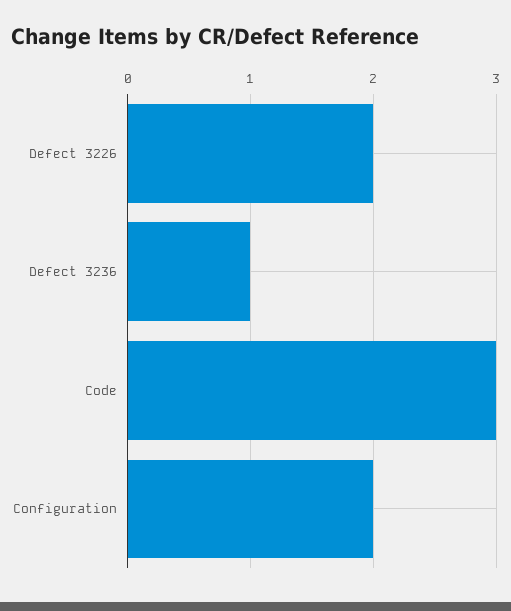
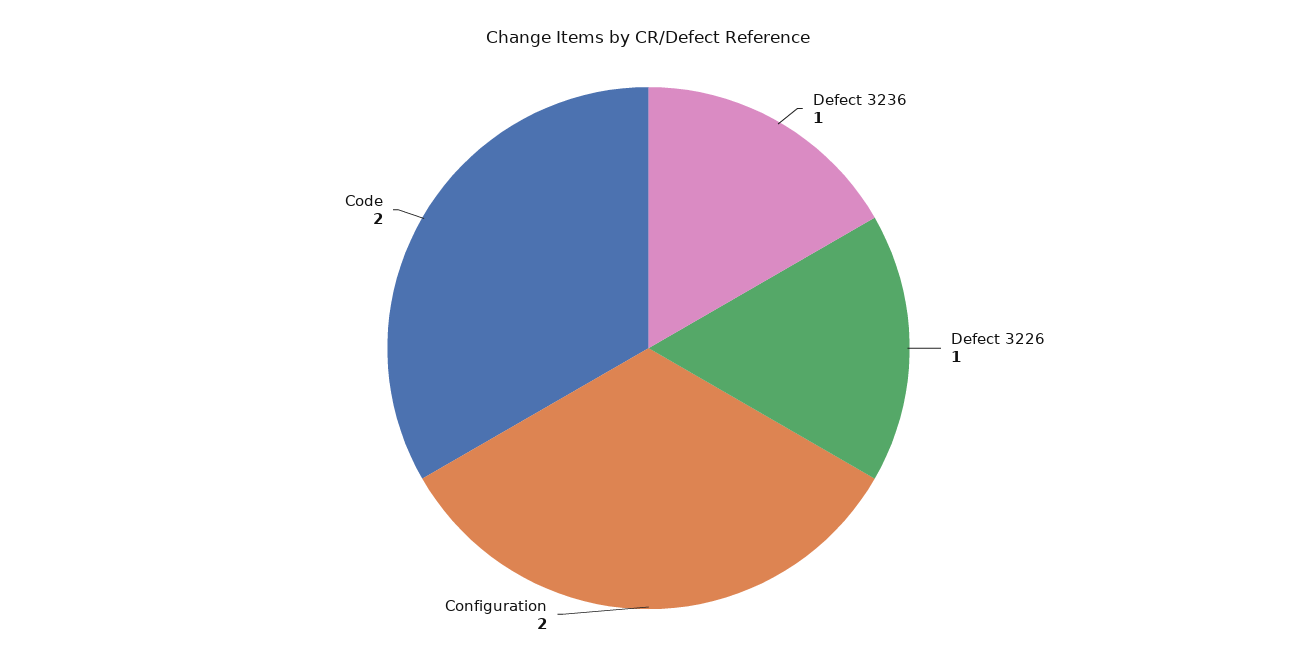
  {
-   "Defect 3226": 2,
+   "Defect 3226": 1,
    "Defect 3236": 1,
-   "Code": 3,
+   "Code": 2,
    "Configuration": 2
  }

